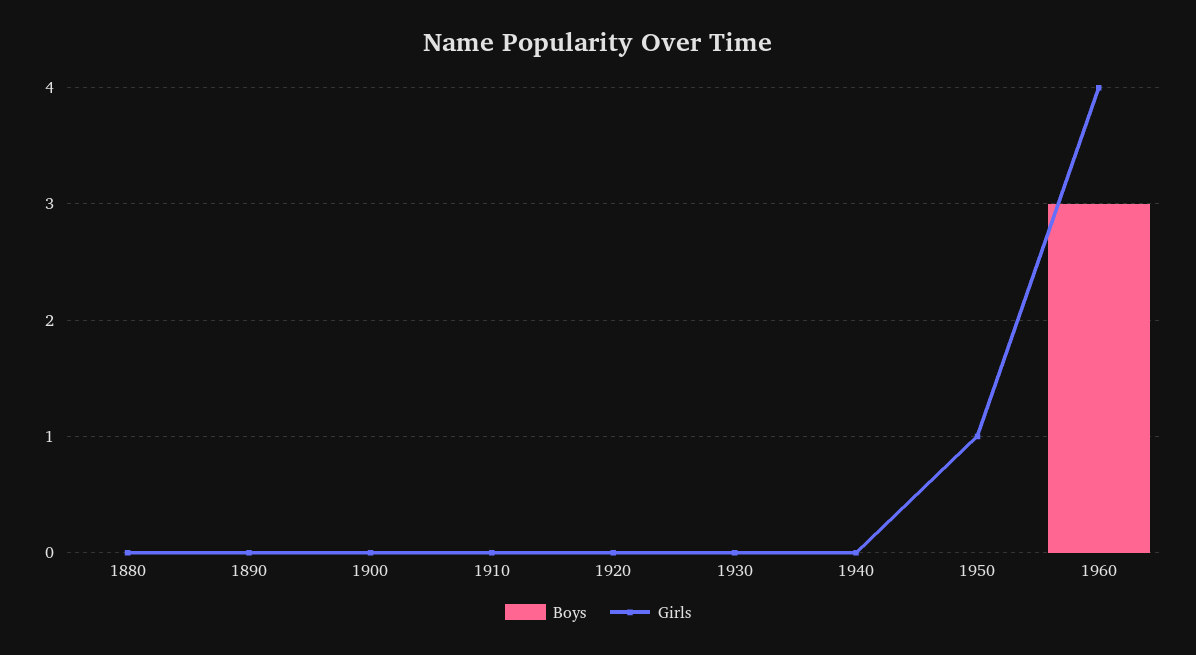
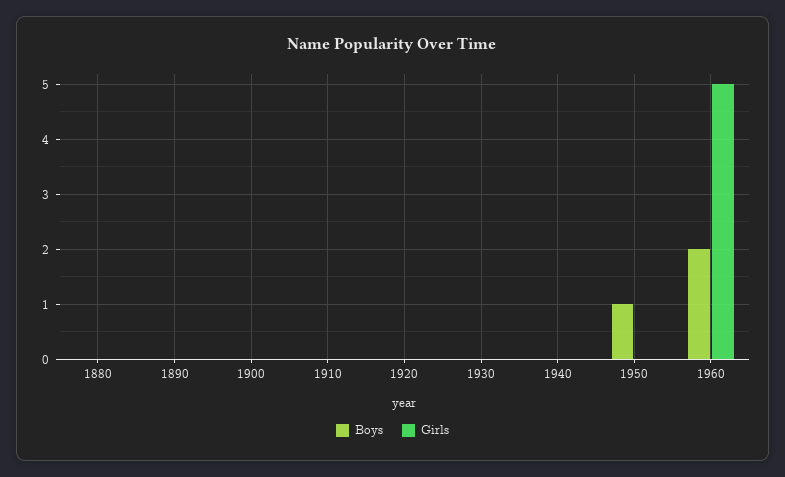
  {
    "Boys": {
      "1880": 0,
      "1890": 0,
      "1900": 0,
      "1910": 0,
      "1920": 0,
      "1930": 0,
      "1940": 0,
-     "1950": 0,
+     "1950": 1,
-     "1960": 3
+     "1960": 2
    },
    "Girls": {
      "1880": 0,
      "1890": 0,
      "1900": 0,
      "1910": 0,
      "1920": 0,
      "1930": 0,
      "1940": 0,
-     "1950": 1,
+     "1950": 0,
-     "1960": 4
+     "1960": 5
    }
  }

